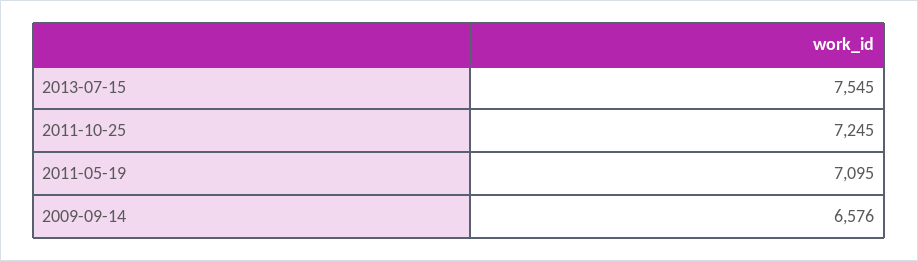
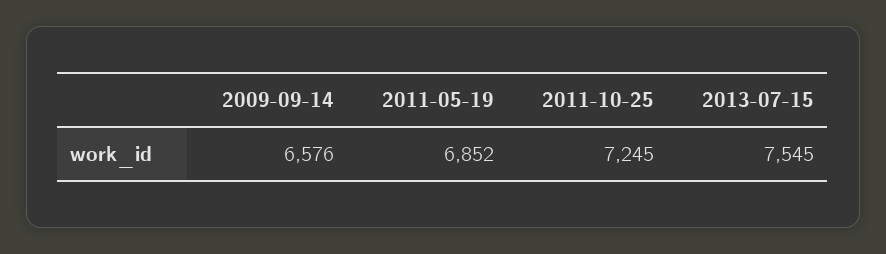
  {
    "2013-07-15": 7545,
    "2011-10-25": 7245,
-   "2011-05-19": 7095,
+   "2011-05-19": 6852,
    "2009-09-14": 6576
  }

